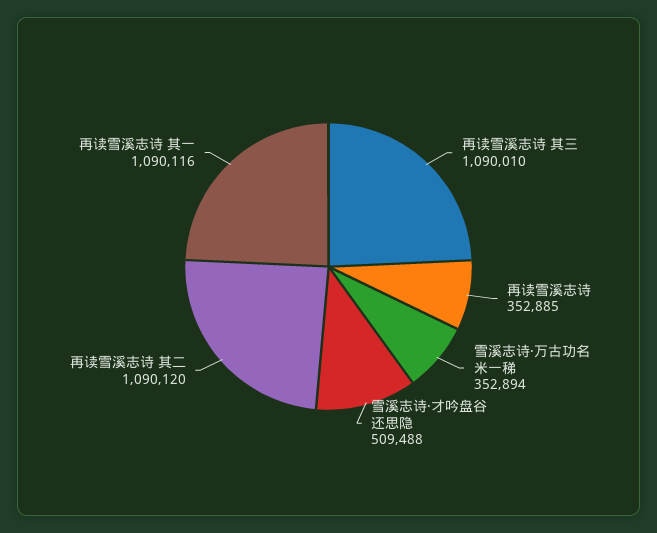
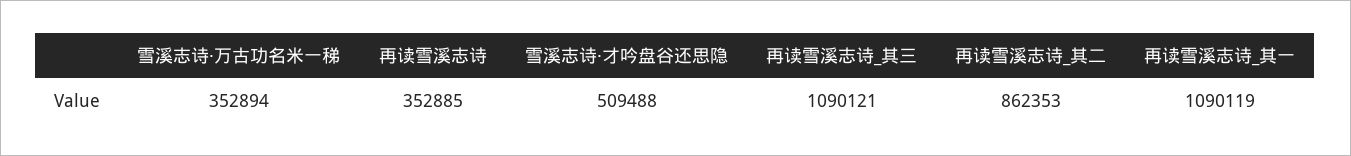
  {
-   "再读雪溪志诗 其三": 1090010,
+   "再读雪溪志诗 其三": 1090121,
    "再读雪溪志诗": 352885,
    "雪溪志诗·万古功名米一稊": 352894,
    "雪溪志诗·才吟盘谷还思隐": 509488,
-   "再读雪溪志诗 其二": 1090120,
+   "再读雪溪志诗 其二": 862353,
-   "再读雪溪志诗 其一": 1090116
+   "再读雪溪志诗 其一": 1090119
  }

